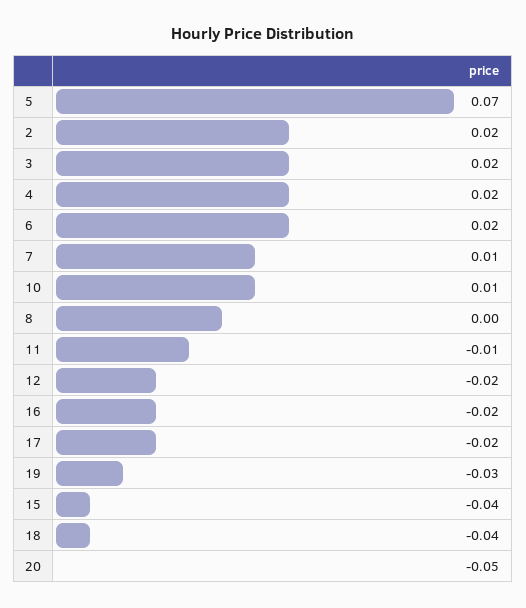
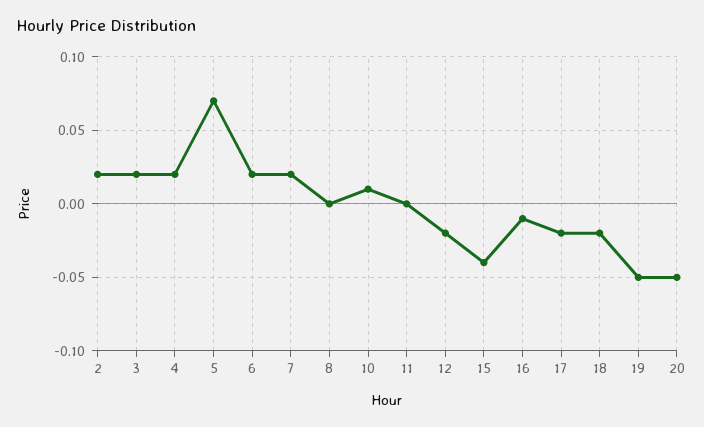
  {
    "5": 0.07,
    "2": 0.02,
    "3": 0.02,
    "4": 0.02,
    "6": 0.02,
-   "7": 0.01,
+   "7": 0.02,
    "10": 0.01,
    "8": 0,
-   "11": -0.01,
+   "11": 0,
    "12": -0.02,
-   "16": -0.02,
+   "16": -0.01,
    "17": -0.02,
-   "19": -0.03,
+   "19": -0.05,
    "15": -0.04,
-   "18": -0.04,
+   "18": -0.02,
    "20": -0.05
  }

